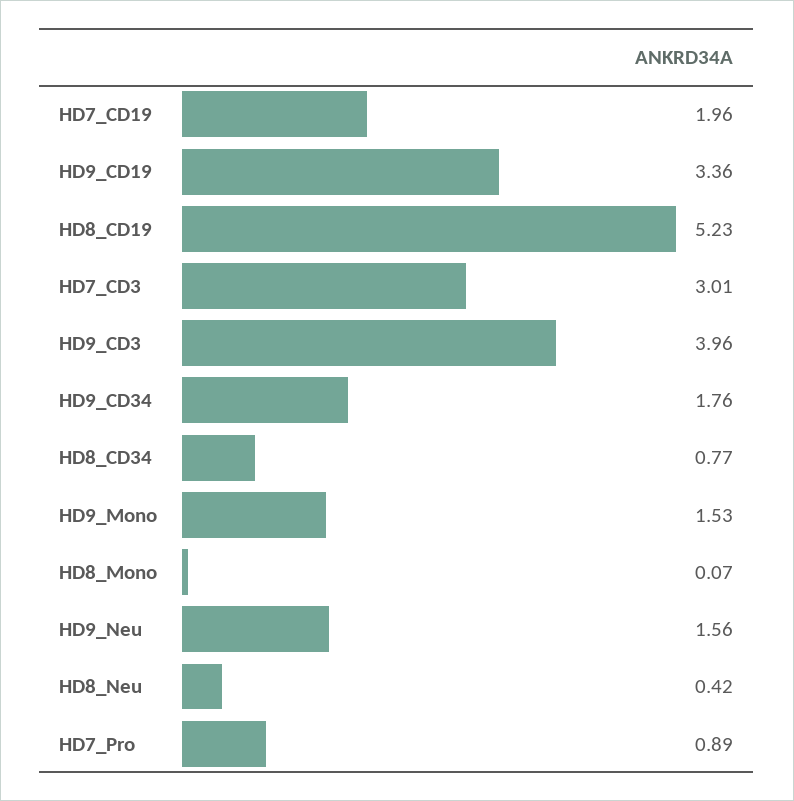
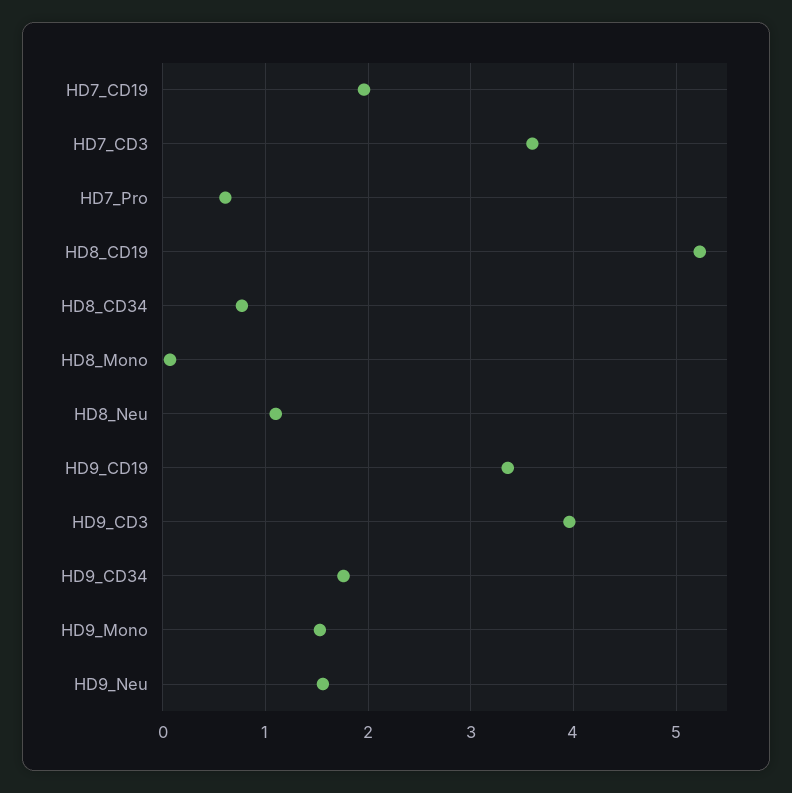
  {
    "HD7_CD19": 1.96,
    "HD9_CD19": 3.36,
    "HD8_CD19": 5.23,
-   "HD7_CD3": 3.01,
+   "HD7_CD3": 3.6,
    "HD9_CD3": 3.96,
    "HD9_CD34": 1.76,
    "HD8_CD34": 0.77,
    "HD9_Mono": 1.53,
    "HD8_Mono": 0.07,
    "HD9_Neu": 1.56,
-   "HD8_Neu": 0.42,
+   "HD8_Neu": 1.1,
-   "HD7_Pro": 0.89
+   "HD7_Pro": 0.6
  }

